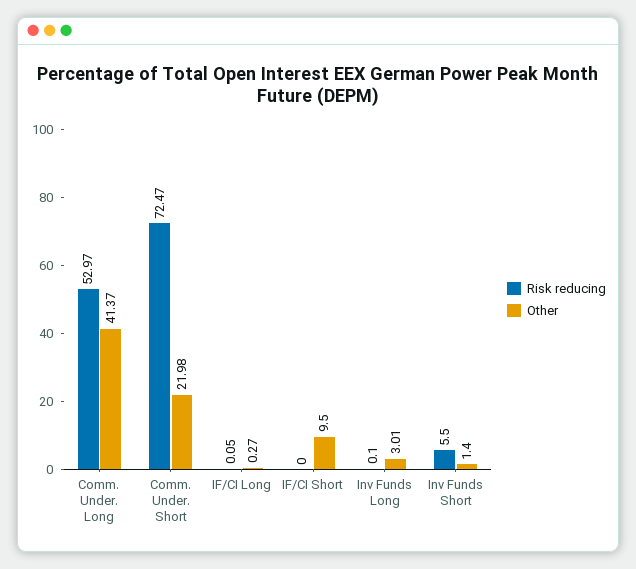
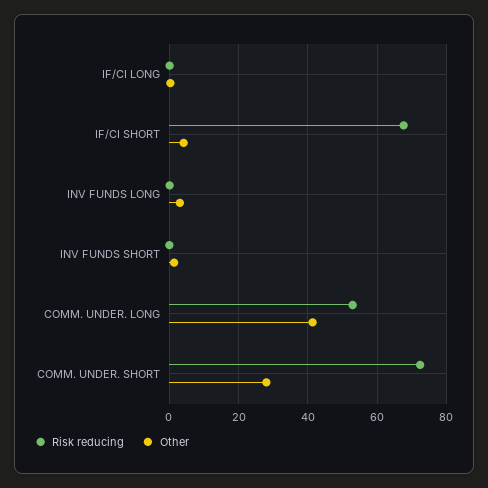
  {
    "Risk reducing": {
      "Comm. Under. Long": 52.97,
      "Comm. Under. Short": 72.47,
      "IF/CI Long": 0.05,
-     "IF/CI Short": 0,
+     "IF/CI Short": 68,
      "Inv Funds Long": 0.1,
-     "Inv Funds Short": 5.5
+     "Inv Funds Short": 0
    },
    "Other": {
      "Comm. Under. Long": 41.37,
-     "Comm. Under. Short": 21.98,
+     "Comm. Under. Short": 28,
      "IF/CI Long": 0.27,
-     "IF/CI Short": 9.5,
+     "IF/CI Short": 4,
      "Inv Funds Long": 3.01,
      "Inv Funds Short": 1.4
    }
  }

